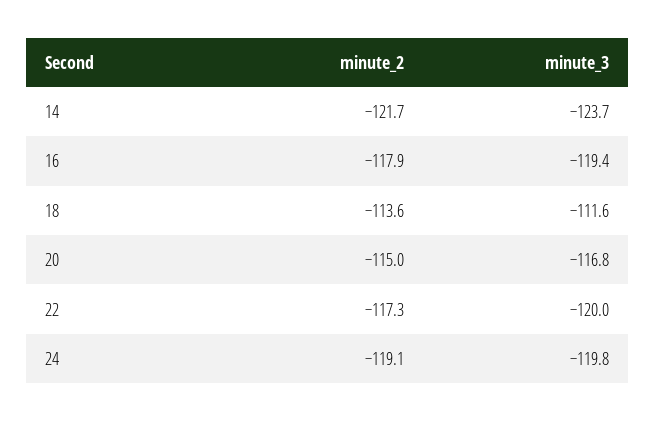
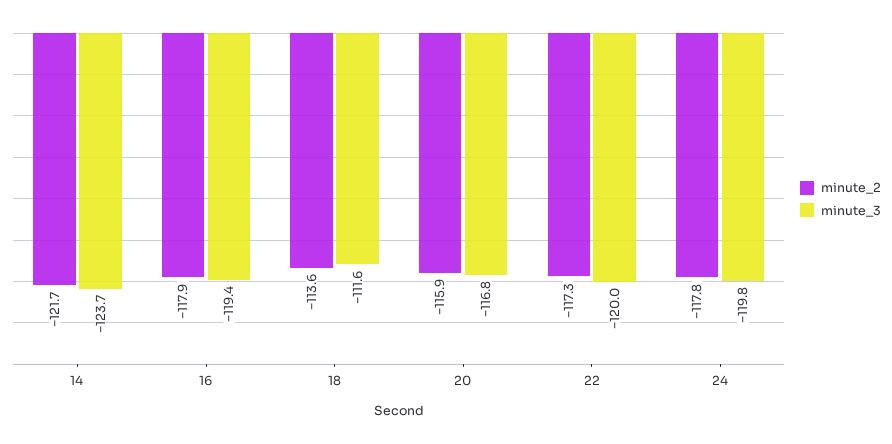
  {
    "minute_2": {
      "14": -121.7,
      "16": -117.9,
      "18": -113.6,
-     "20": -115,
+     "20": -115.9,
      "22": -117.3,
-     "24": -119.1
+     "24": -117.8
    },
    "minute_3": {
      "14": -123.7,
      "16": -119.4,
      "18": -111.6,
      "20": -116.8,
      "22": -120,
      "24": -119.8
    }
  }

